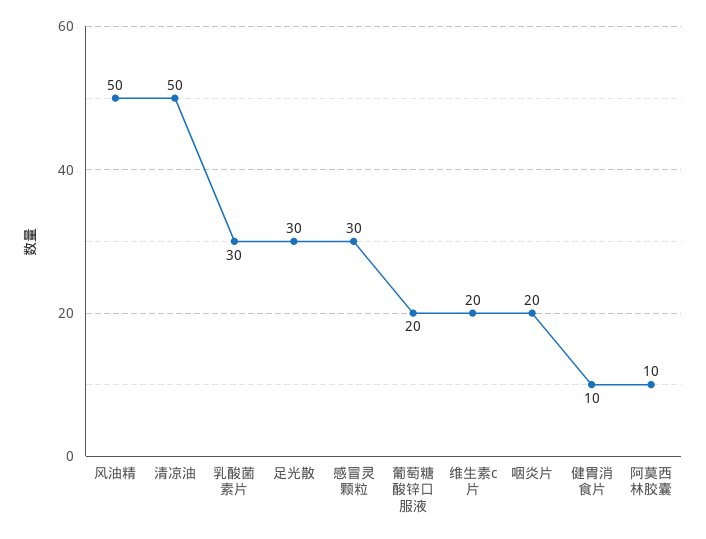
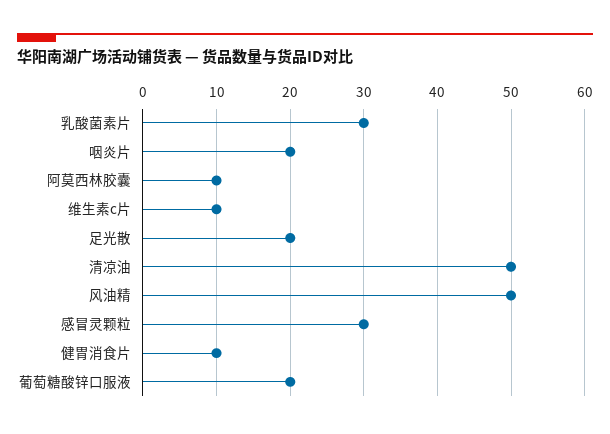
  {
    "风油精": 50,
    "清凉油": 50,
    "乳酸菌素片": 30,
-   "足光散": 30,
+   "足光散": 20,
    "感冒灵颗粒": 30,
    "葡萄糖酸锌口服液": 20,
-   "维生素c片": 20,
+   "维生素c片": 10,
    "咽炎片": 20,
    "健胃消食片": 10,
    "阿莫西林胶囊": 10
  }

